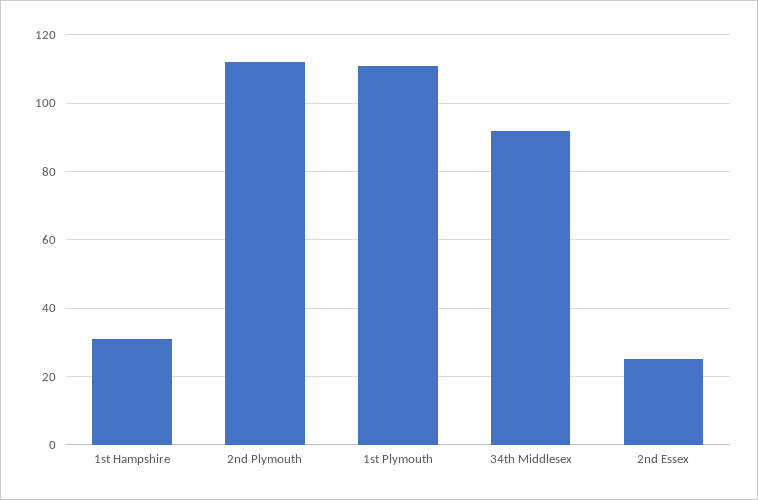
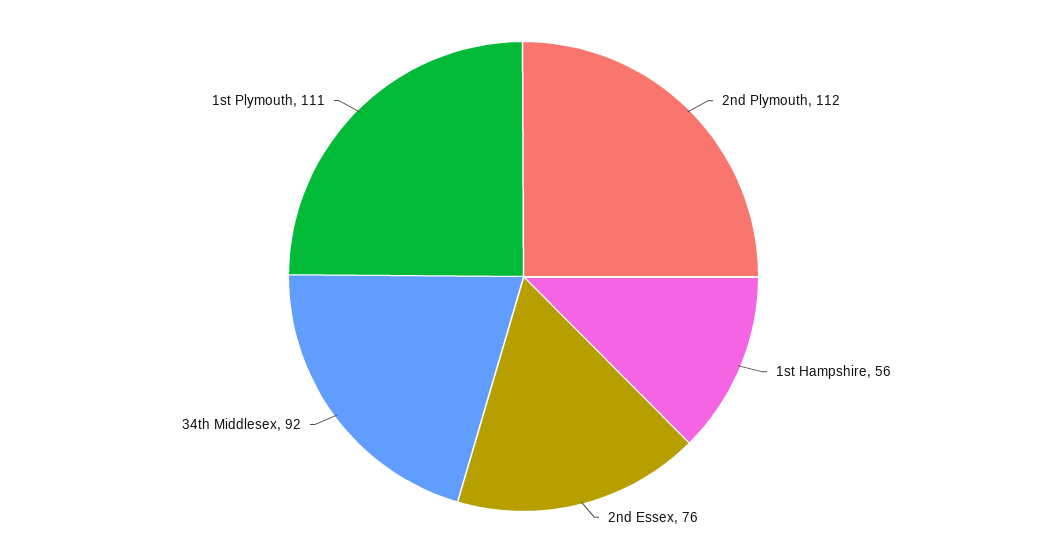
  {
-   "1st Hampshire": 30,
+   "1st Hampshire": 56,
    "2nd Plymouth": 112,
    "1st Plymouth": 111,
    "34th Middlesex": 92,
-   "2nd Essex": 25
+   "2nd Essex": 76
  }

